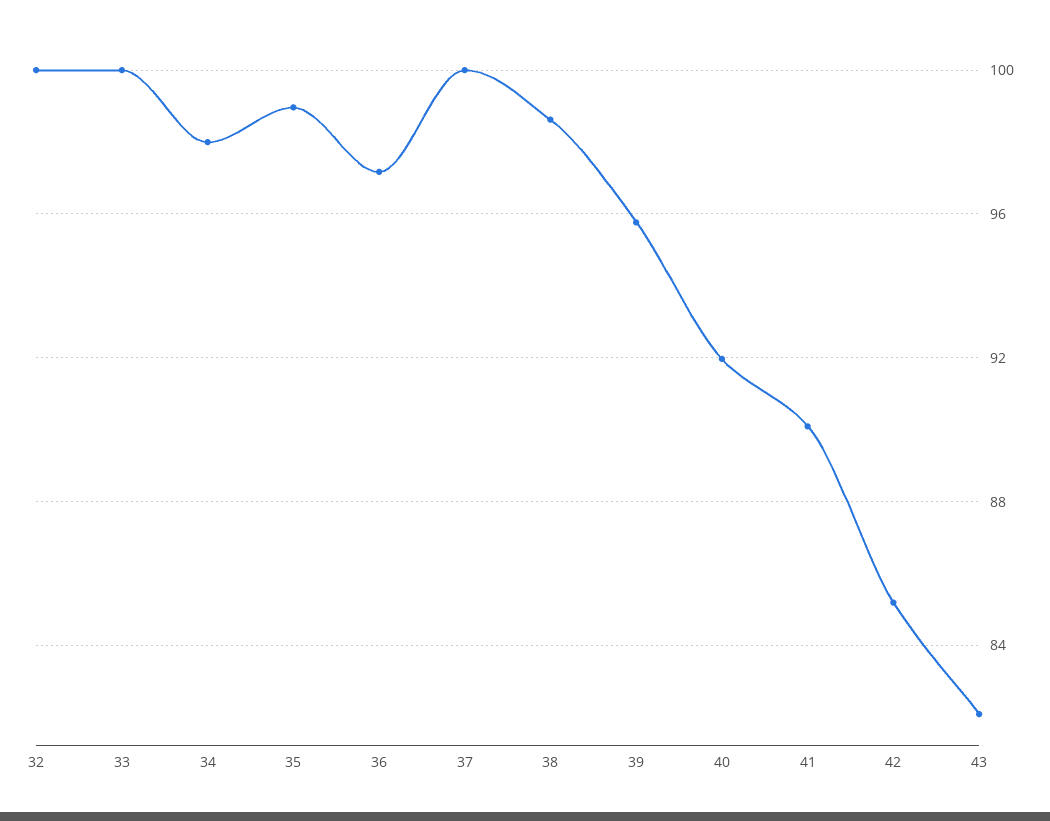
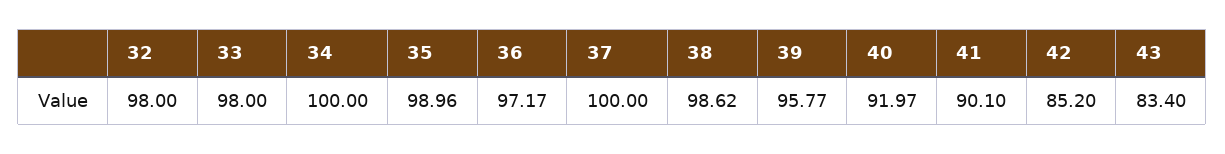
  {
-   "32": 100,
+   "32": 98,
-   "33": 100,
+   "33": 98,
-   "34": 98,
+   "34": 100,
    "35": 98.96,
    "36": 97.17,
    "37": 100,
    "38": 98.62,
    "39": 95.77,
    "40": 91.97,
    "41": 90.1,
    "42": 85.2,
-   "43": 82
+   "43": 83.4
  }

